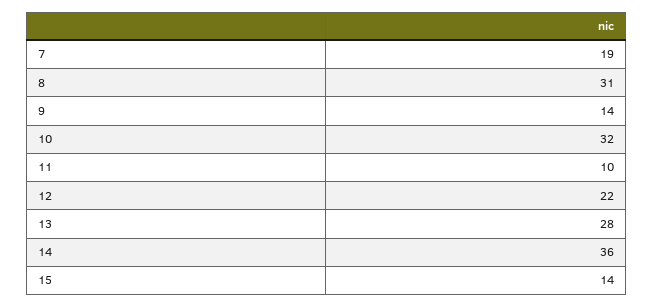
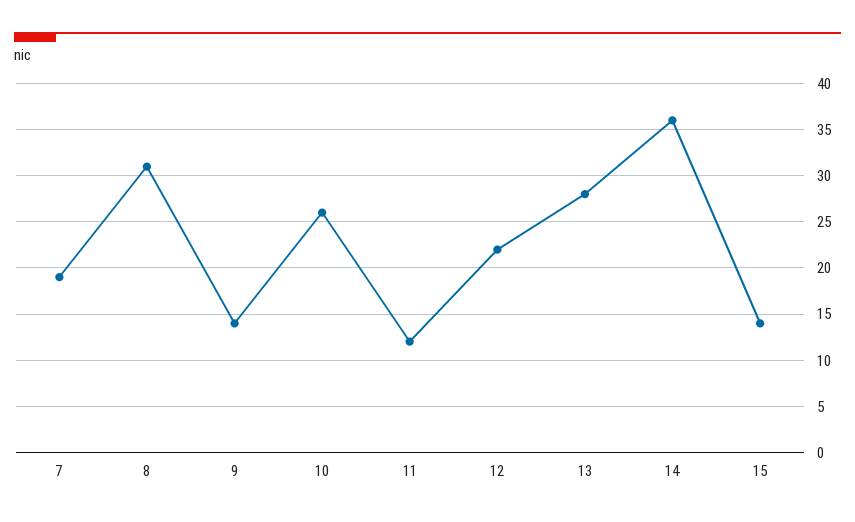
  {
    "7": 19,
    "8": 31,
    "9": 14,
-   "10": 32,
+   "10": 26,
-   "11": 10,
+   "11": 12,
    "12": 22,
    "13": 28,
    "14": 36,
    "15": 14
  }

